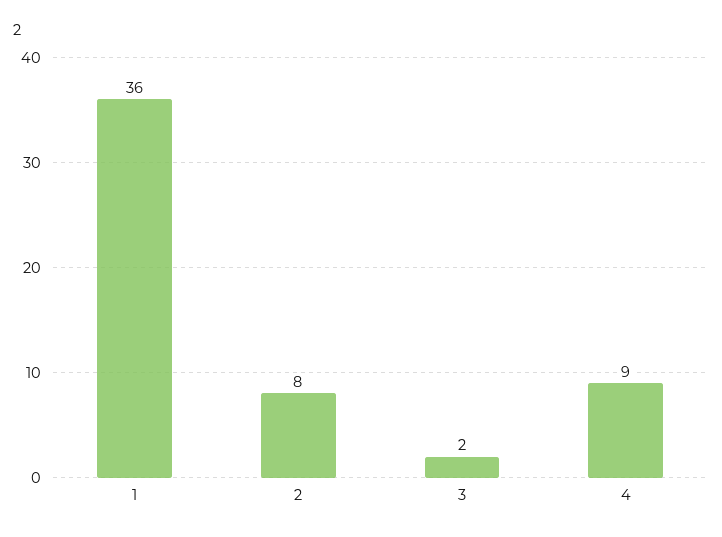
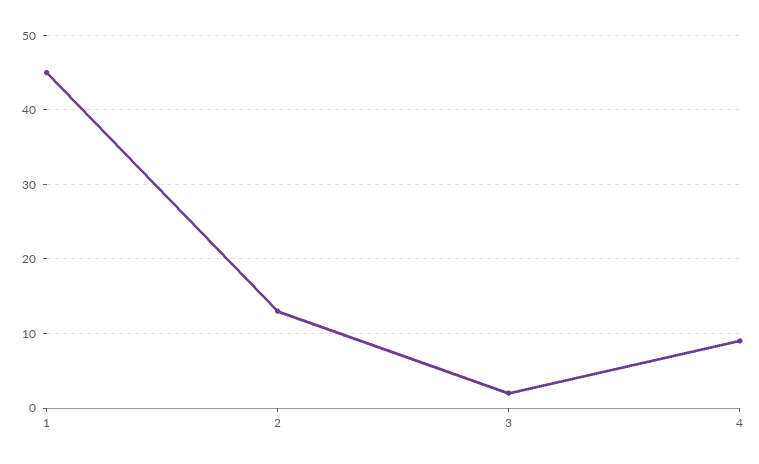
  {
-   "1": 36,
+   "1": 45,
-   "2": 8,
+   "2": 13,
    "3": 2,
    "4": 9
  }

